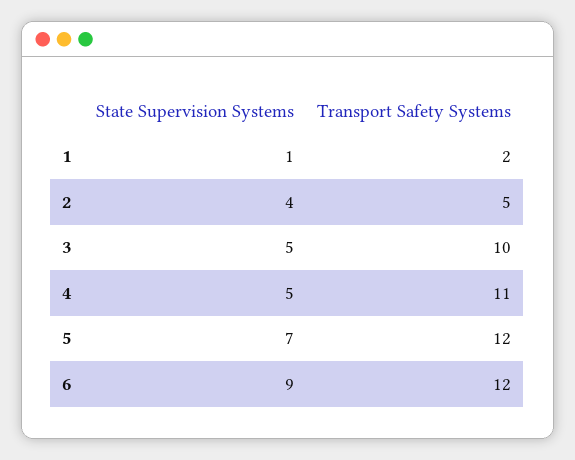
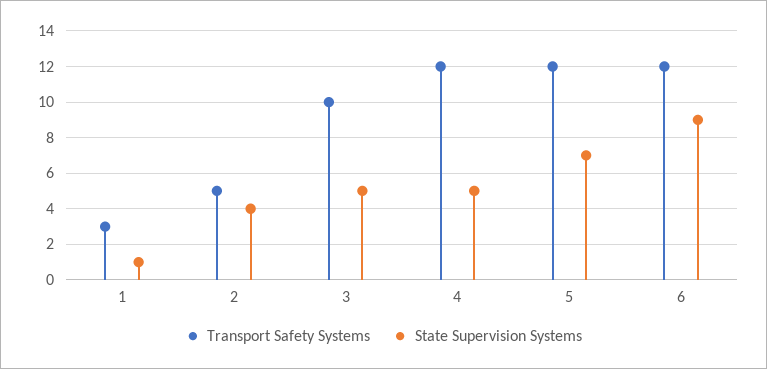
  {
    "State Supervision Systems": {
      "1": 1,
      "2": 4,
      "3": 5,
      "4": 5,
      "5": 7,
      "6": 9
    },
    "Transport Safety Systems": {
-     "1": 2,
+     "1": 3,
      "2": 5,
      "3": 10,
-     "4": 11,
+     "4": 12,
      "5": 12,
      "6": 12
    }
  }

